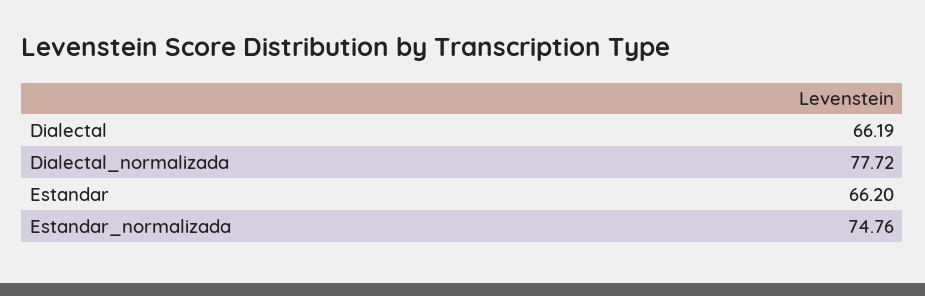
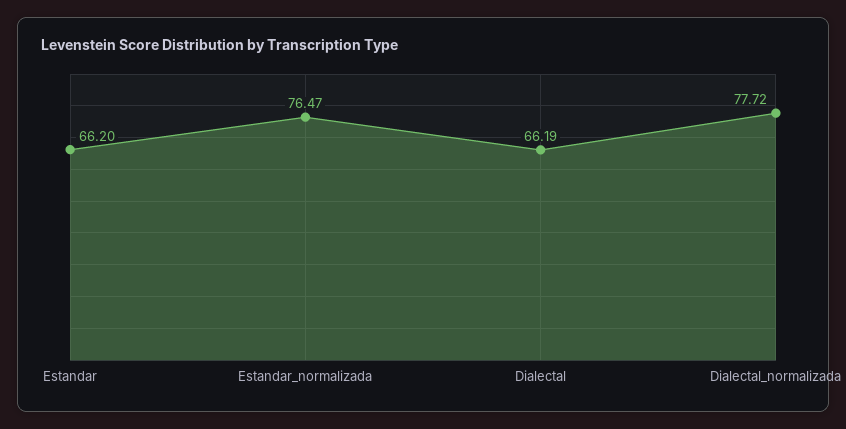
  {
    "Dialectal": 66.19,
    "Dialectal_normalizada": 77.72,
    "Estandar": 66.2,
-   "Estandar_normalizada": 74.76
+   "Estandar_normalizada": 76.47
  }

